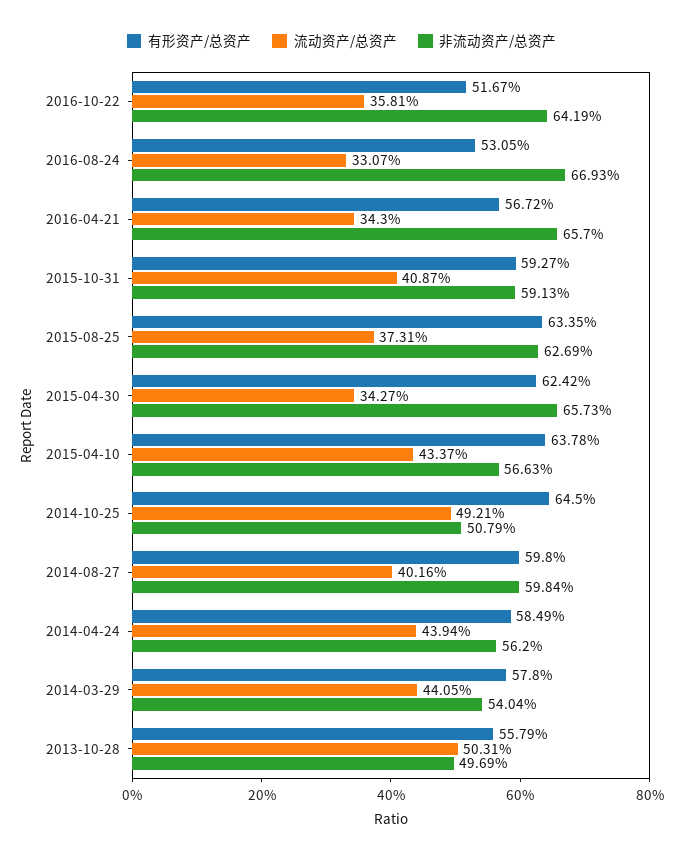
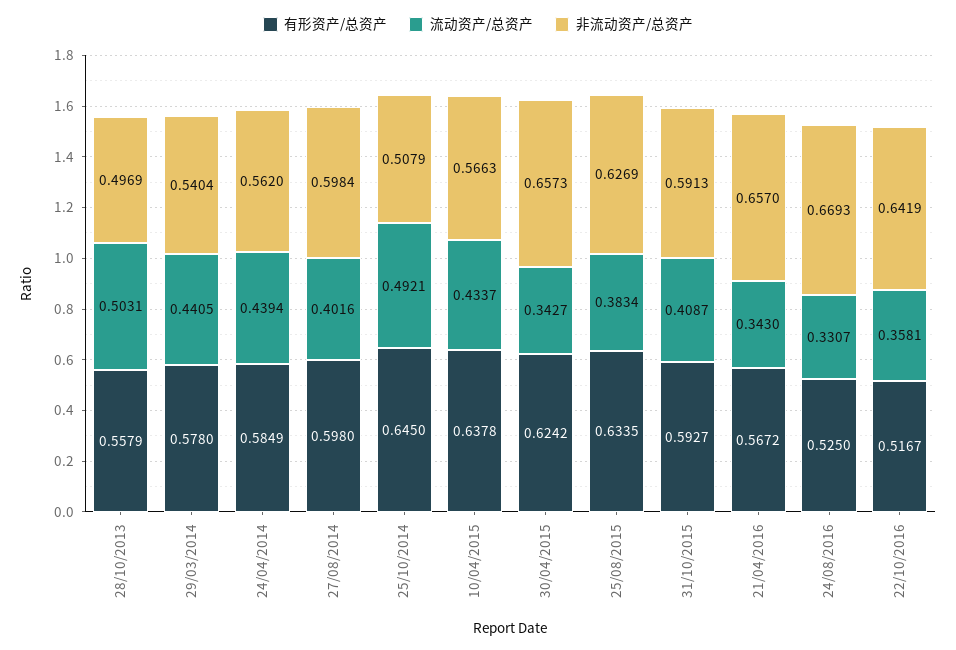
  {
    "有形资产/总资产": {
      "2016-10-22": 0.5167,
-     "2016-08-24": 0.5305,
+     "2016-08-24": 0.525,
      "2016-04-21": 0.5672,
      "2015-10-31": 0.5927,
      "2015-08-25": 0.6335,
      "2015-04-30": 0.6242,
      "2015-04-10": 0.6378,
      "2014-10-25": 0.645,
      "2014-08-27": 0.598,
      "2014-04-24": 0.5849,
      "2014-03-29": 0.578,
      "2013-10-28": 0.5579
    },
    "流动资产/总资产": {
      "2016-10-22": 0.3581,
      "2016-08-24": 0.3307,
      "2016-04-21": 0.343,
      "2015-10-31": 0.4087,
-     "2015-08-25": 0.3731,
+     "2015-08-25": 0.3834,
      "2015-04-30": 0.3427,
      "2015-04-10": 0.4337,
      "2014-10-25": 0.4921,
      "2014-08-27": 0.4016,
      "2014-04-24": 0.4394,
      "2014-03-29": 0.4405,
      "2013-10-28": 0.5031
    },
    "非流动资产/总资产": {
      "2016-10-22": 0.6419,
      "2016-08-24": 0.6693,
      "2016-04-21": 0.657,
      "2015-10-31": 0.5913,
      "2015-08-25": 0.6269,
      "2015-04-30": 0.6573,
      "2015-04-10": 0.5663,
      "2014-10-25": 0.5079,
      "2014-08-27": 0.5984,
      "2014-04-24": 0.562,
      "2014-03-29": 0.5404,
      "2013-10-28": 0.4969
    }
  }

